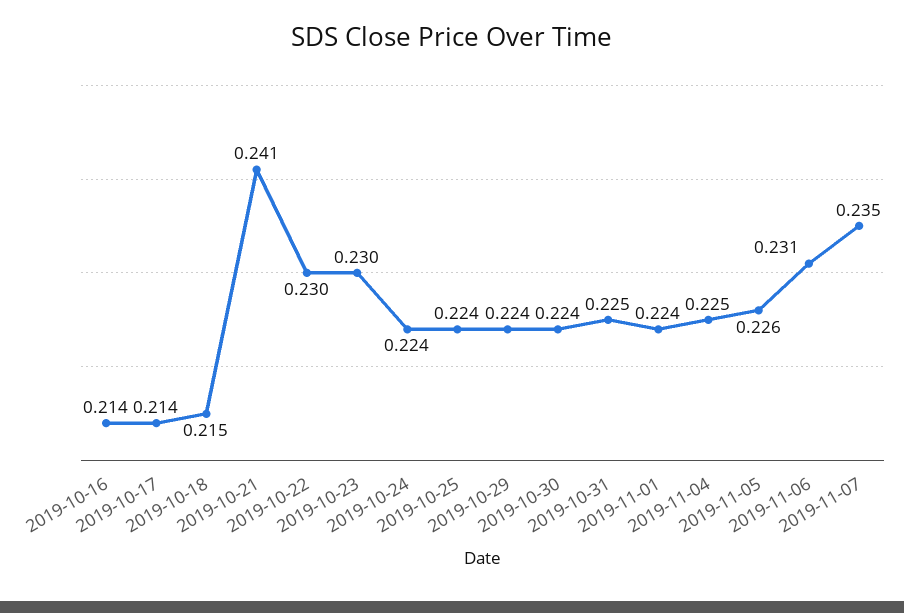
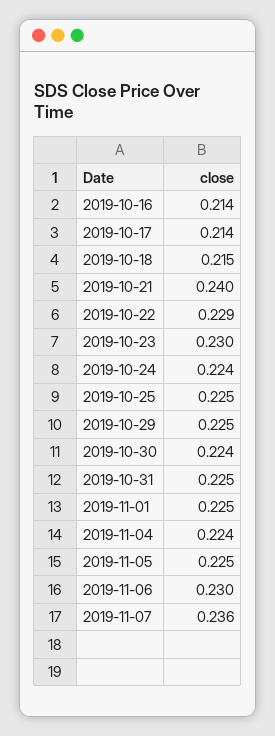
  {
    "2019-10-16": 0.214,
    "2019-10-17": 0.214,
    "2019-10-18": 0.215,
-   "2019-10-21": 0.241,
+   "2019-10-21": 0.24,
-   "2019-10-22": 0.23,
+   "2019-10-22": 0.229,
    "2019-10-23": 0.23,
    "2019-10-24": 0.224,
-   "2019-10-25": 0.224,
+   "2019-10-25": 0.225,
-   "2019-10-29": 0.224,
+   "2019-10-29": 0.225,
    "2019-10-30": 0.224,
    "2019-10-31": 0.225,
-   "2019-11-01": 0.224,
+   "2019-11-01": 0.225,
-   "2019-11-04": 0.225,
+   "2019-11-04": 0.224,
-   "2019-11-05": 0.226,
+   "2019-11-05": 0.225,
-   "2019-11-06": 0.231,
+   "2019-11-06": 0.23,
-   "2019-11-07": 0.235
+   "2019-11-07": 0.236
  }

